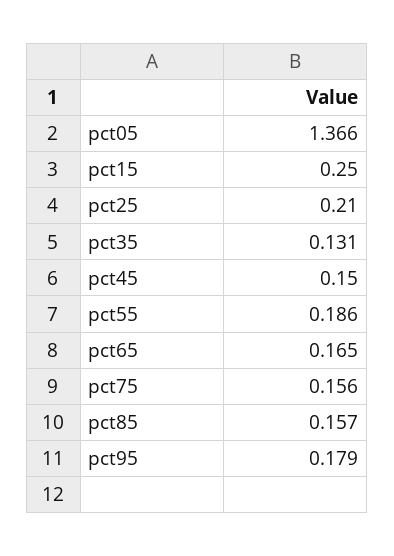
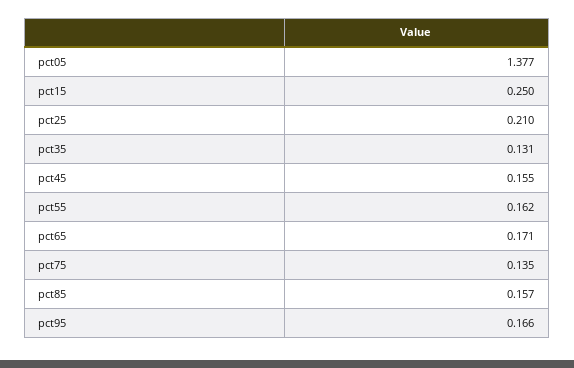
  {
-   "pct05": 1.366,
+   "pct05": 1.377,
    "pct15": 0.25,
    "pct25": 0.21,
    "pct35": 0.131,
-   "pct45": 0.15,
+   "pct45": 0.155,
-   "pct55": 0.186,
+   "pct55": 0.162,
-   "pct65": 0.165,
+   "pct65": 0.171,
-   "pct75": 0.156,
+   "pct75": 0.135,
    "pct85": 0.157,
-   "pct95": 0.179
+   "pct95": 0.166
  }

